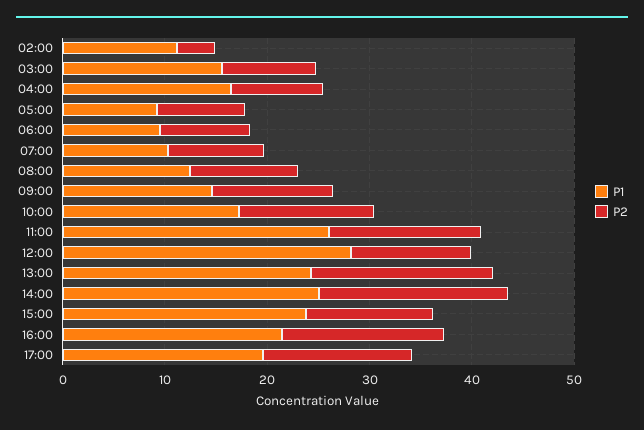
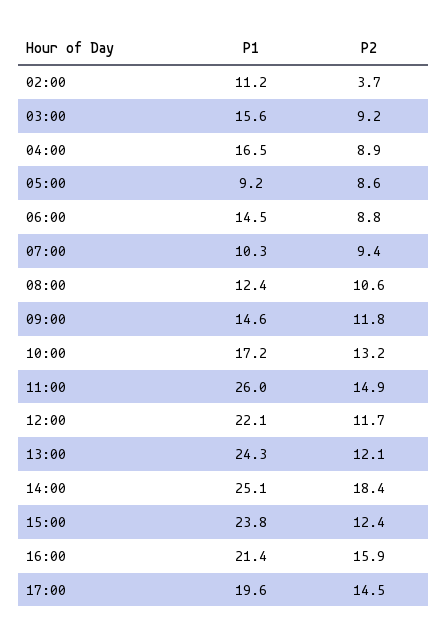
  {
    "P1": {
      "02:00": 11.2,
      "03:00": 15.6,
      "04:00": 16.5,
      "05:00": 9.2,
-     "06:00": 10,
+     "06:00": 14.5,
      "07:00": 10.3,
      "08:00": 12.4,
      "09:00": 14.6,
      "10:00": 17.2,
      "11:00": 26,
-     "12:00": 28,
+     "12:00": 22.1,
      "13:00": 24.3,
      "14:00": 25.1,
      "15:00": 23.8,
      "16:00": 21.4,
      "17:00": 19.6
    },
    "P2": {
      "02:00": 3.7,
      "03:00": 9.2,
      "04:00": 8.9,
      "05:00": 8.6,
      "06:00": 8.8,
      "07:00": 9.4,
      "08:00": 10.6,
      "09:00": 11.8,
      "10:00": 13.2,
      "11:00": 14.9,
      "12:00": 11.7,
-     "13:00": 18,
+     "13:00": 12.1,
      "14:00": 18.4,
      "15:00": 12.4,
      "16:00": 15.9,
      "17:00": 14.5
    }
  }

